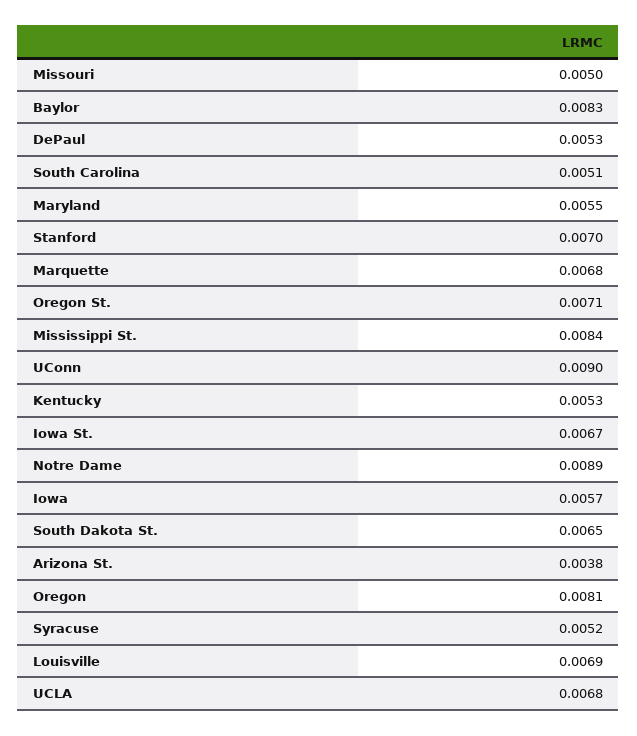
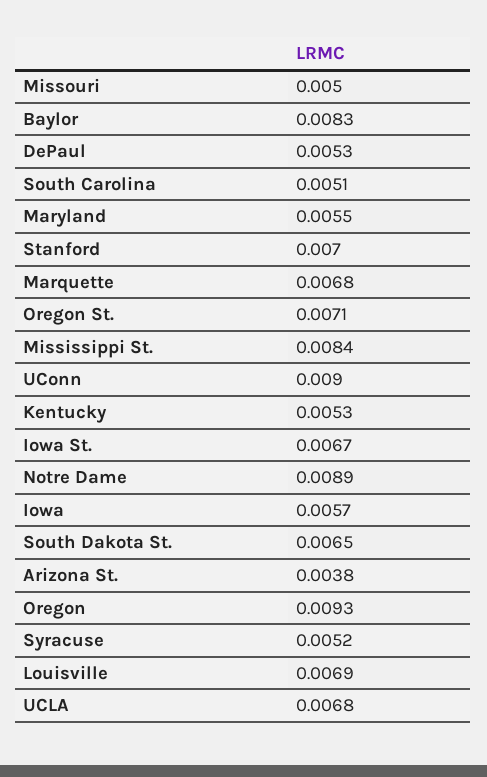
  {
    "Missouri": 0.005,
    "Baylor": 0.0083,
    "DePaul": 0.0053,
    "South Carolina": 0.0051,
    "Maryland": 0.0055,
    "Stanford": 0.007,
    "Marquette": 0.0068,
    "Oregon St.": 0.0071,
    "Mississippi St.": 0.0084,
    "UConn": 0.009,
    "Kentucky": 0.0053,
    "Iowa St.": 0.0067,
    "Notre Dame": 0.0089,
    "Iowa": 0.0057,
    "South Dakota St.": 0.0065,
    "Arizona St.": 0.0038,
-   "Oregon": 0.0081,
+   "Oregon": 0.0093,
    "Syracuse": 0.0052,
    "Louisville": 0.0069,
    "UCLA": 0.0068
  }

